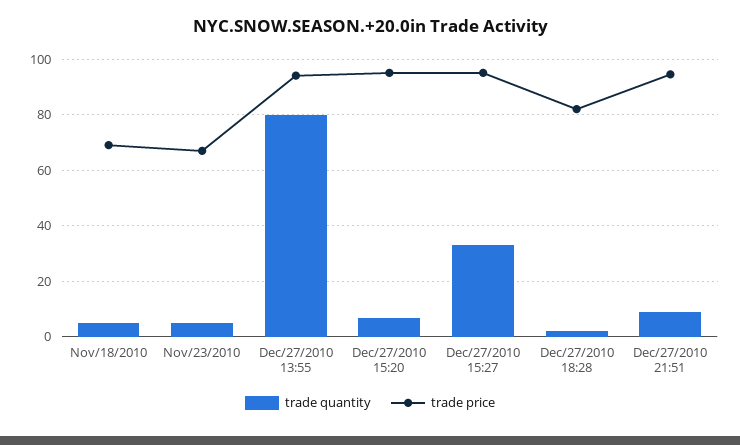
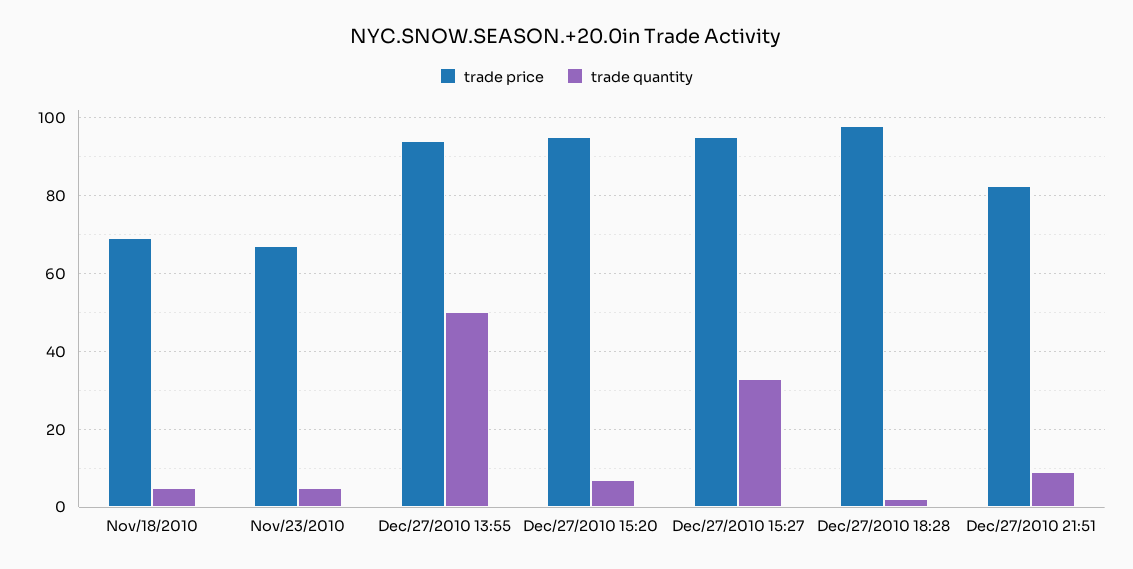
  {
    "trade quantity": {
      "Nov/18/2010": 6,
      "Nov/23/2010": 6,
-     "Dec/27/2010 13:55": 80,
+     "Dec/27/2010 13:55": 50,
      "Dec/27/2010 15:20": 8,
      "Dec/27/2010 15:27": 34,
      "Dec/27/2010 18:28": 2,
      "Dec/27/2010 21:51": 10
    },
    "trade price": {
      "Nov/18/2010": 70,
      "Nov/23/2010": 68,
      "Dec/27/2010 13:55": 94,
      "Dec/27/2010 15:20": 96,
      "Dec/27/2010 15:27": 96,
-     "Dec/27/2010 18:28": 82.5,
+     "Dec/27/2010 18:28": 98,
-     "Dec/27/2010 21:51": 95
+     "Dec/27/2010 21:51": 82
    }
  }

